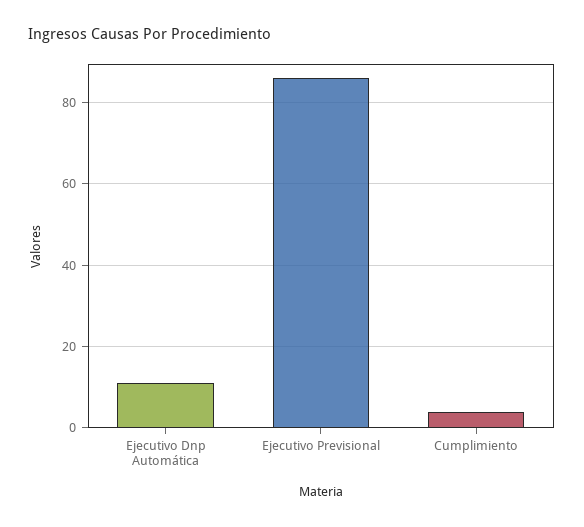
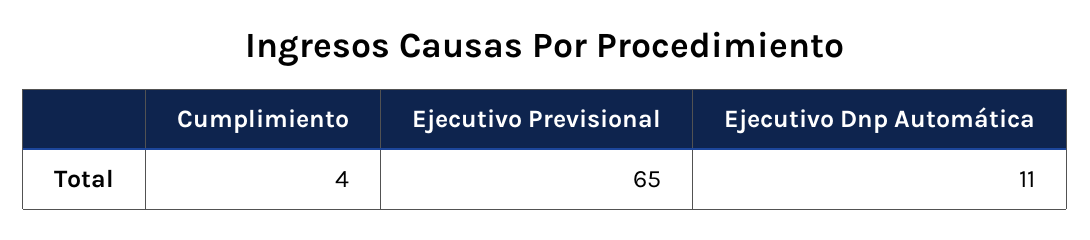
  {
    "Ejecutivo Dnp Automática": 11,
-   "Ejecutivo Previsional": 85,
+   "Ejecutivo Previsional": 65,
    "Cumplimiento": 4
  }

